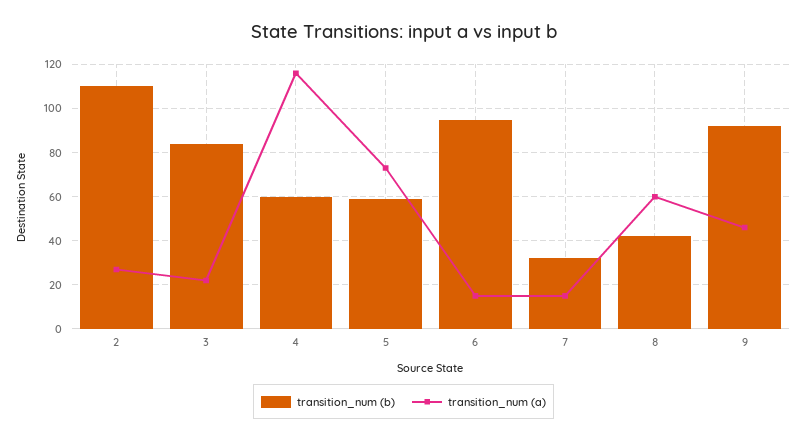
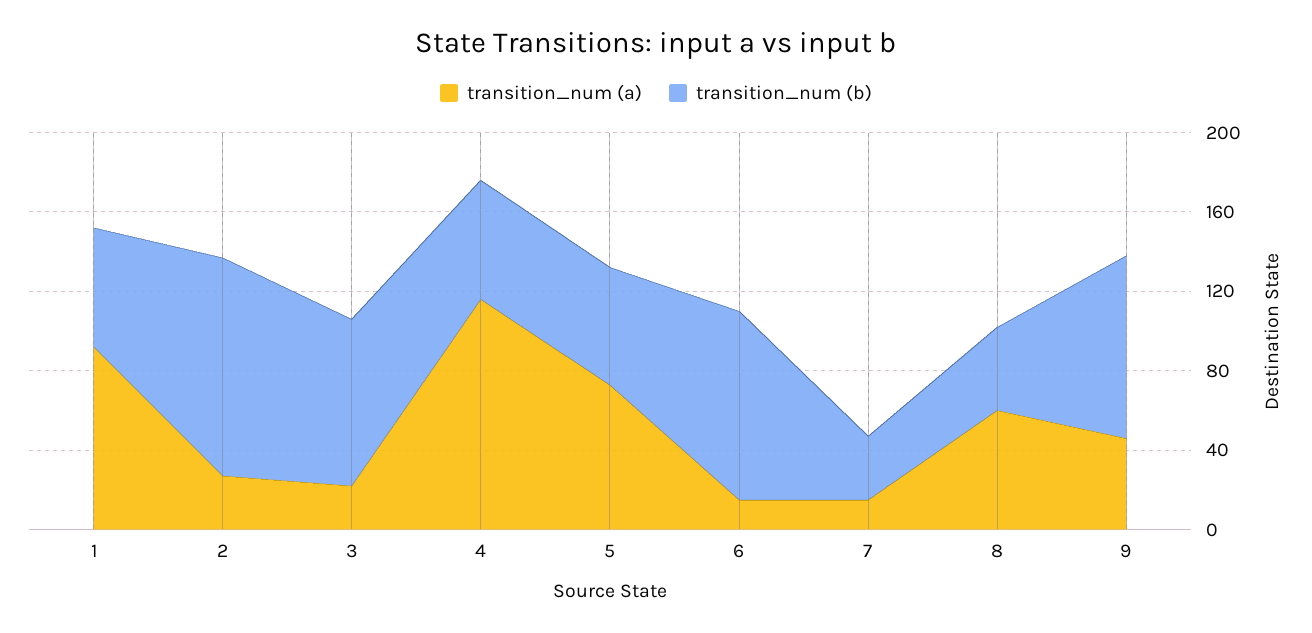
  {
    "transition_num (b)": {
      "2": 110,
      "3": 85,
      "4": 60,
      "5": 60,
      "6": 95,
      "7": 30,
      "8": 40,
-     "9": 90
+     "9": 90,
+     "1": 60
    },
    "transition_num (a)": {
      "2": 25,
      "3": 20,
      "4": 115,
      "5": 75,
      "6": 15,
      "7": 15,
      "8": 60,
-     "9": 45
+     "9": 45,
+     "1": 90
    }
  }

